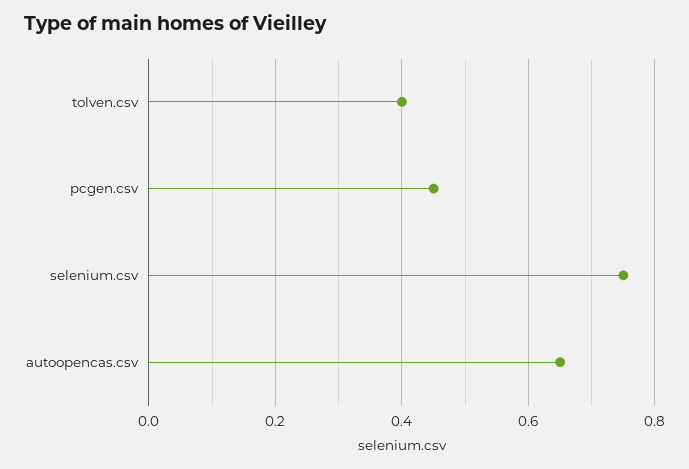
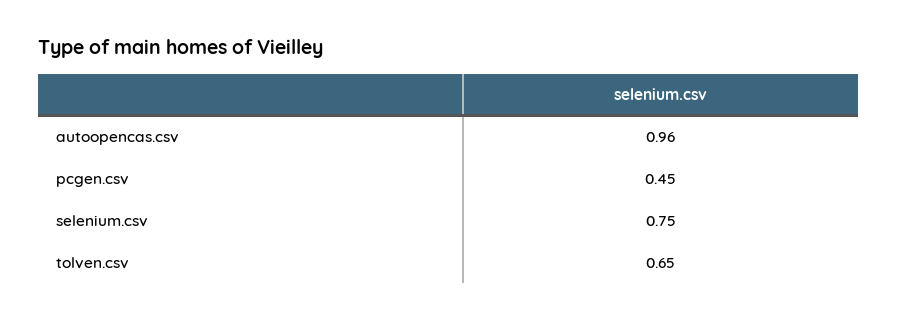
  {
-   "tolven.csv": 0.4,
+   "tolven.csv": 0.65,
    "pcgen.csv": 0.45,
    "selenium.csv": 0.75,
-   "autoopencas.csv": 0.65
+   "autoopencas.csv": 0.96
  }

